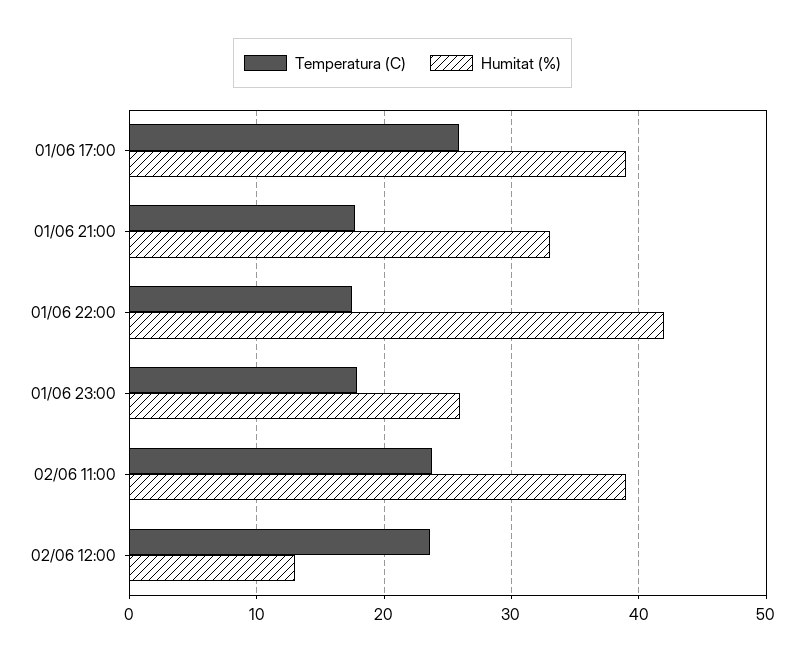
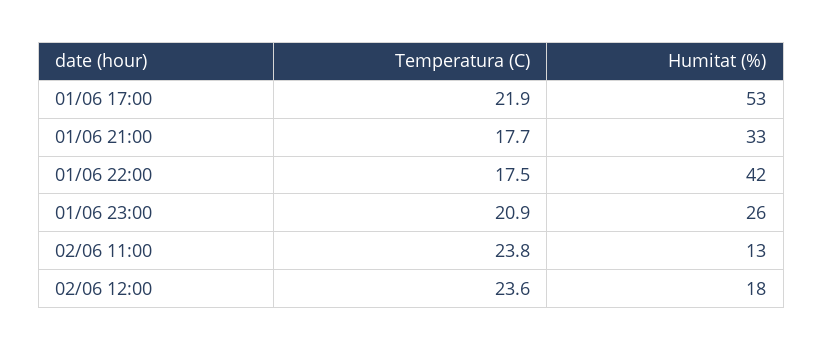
  {
    "Temperatura (C)": {
-     "01/06 17:00": 26,
+     "01/06 17:00": 21.9,
      "01/06 21:00": 17.7,
      "01/06 22:00": 17.5,
-     "01/06 23:00": 18,
+     "01/06 23:00": 20.9,
      "02/06 11:00": 23.8,
      "02/06 12:00": 23.6
    },
    "Humitat (%)": {
-     "01/06 17:00": 39,
+     "01/06 17:00": 53,
      "01/06 21:00": 33,
      "01/06 22:00": 42,
      "01/06 23:00": 26,
-     "02/06 11:00": 39,
+     "02/06 11:00": 13,
-     "02/06 12:00": 13
+     "02/06 12:00": 18
    }
  }

